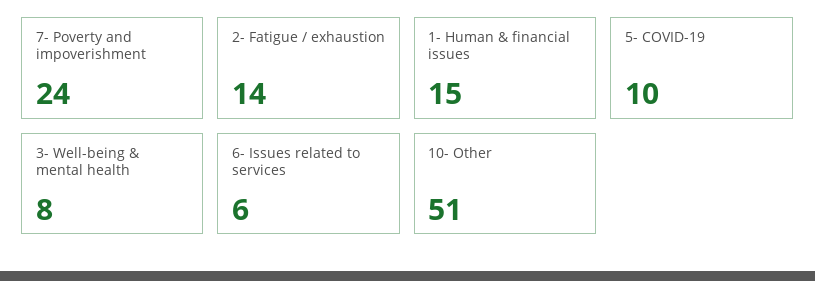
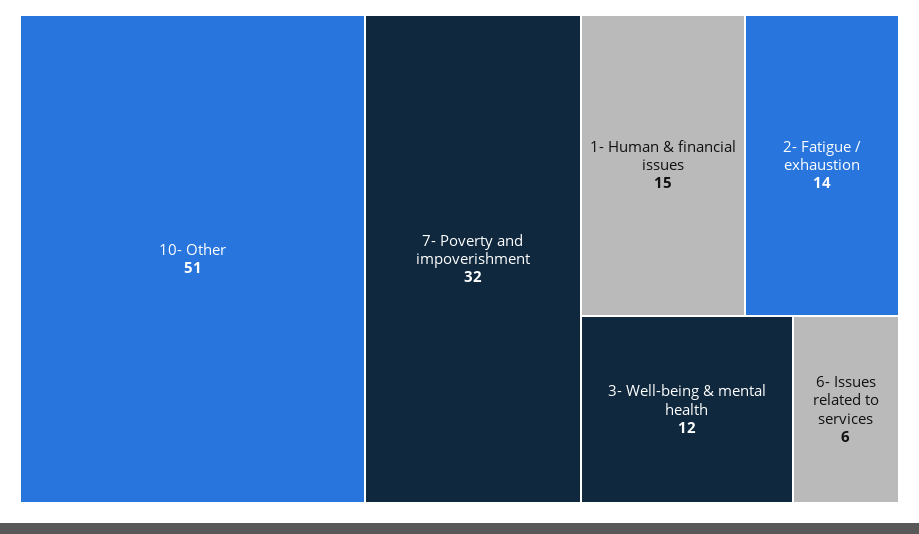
  {
-   "7- Poverty and impoverishment": 24,
+   "7- Poverty and impoverishment": 32,
    "2- Fatigue / exhaustion": 14,
    "1- Human & financial issues": 15,
-   "5- COVID-19": 10,
-   "3- Well-being & mental health": 8,
+   "3- Well-being & mental health": 12,
    "6- Issues related to services": 6,
    "10- Other": 51
  }

